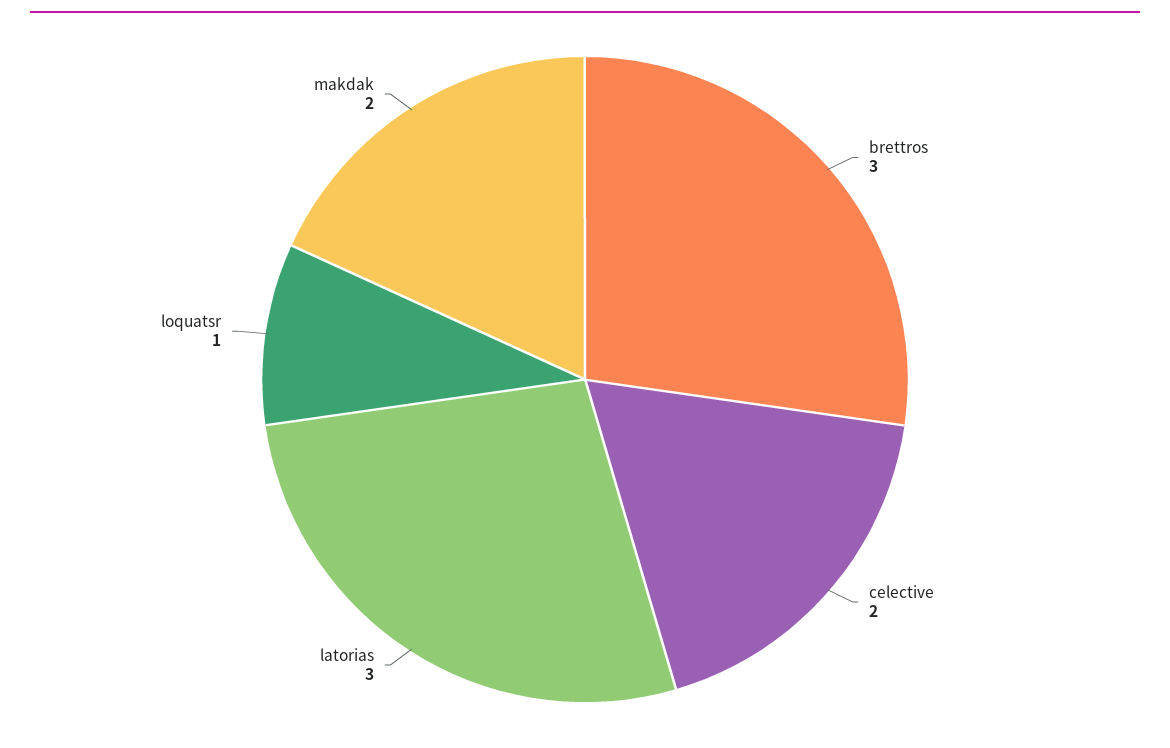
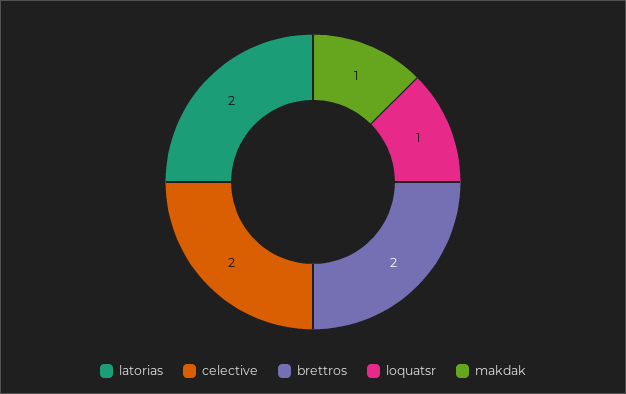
  {
-   "brettros": 3,
+   "brettros": 2,
    "celective": 2,
-   "latorias": 3,
+   "latorias": 2,
    "loquatsr": 1,
-   "makdak": 2
+   "makdak": 1
  }

